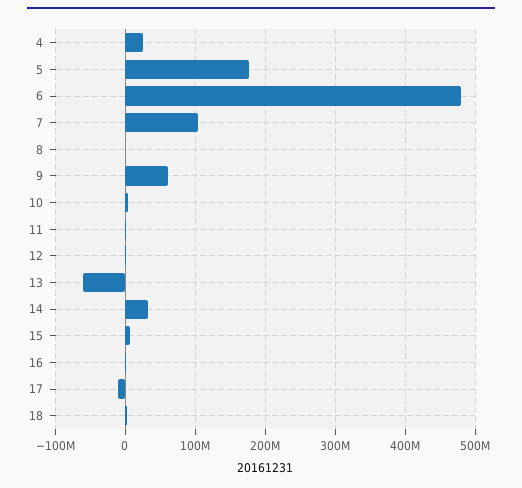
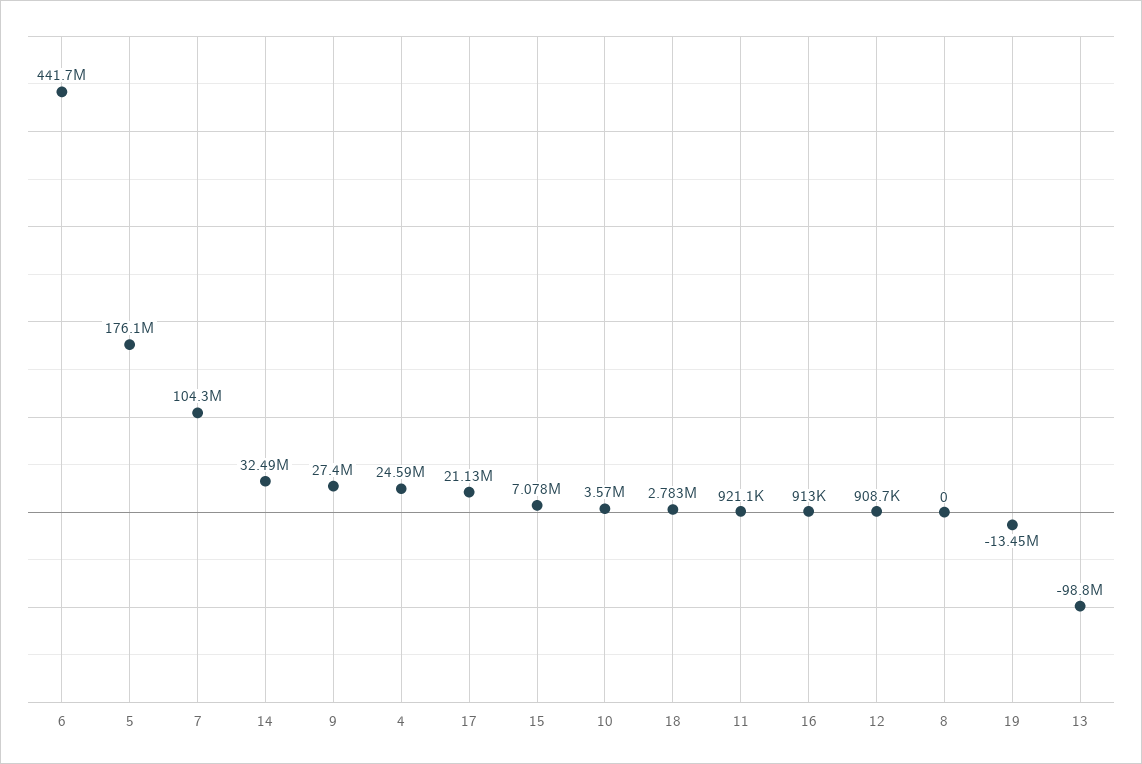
  {
    "4": 24590000,
    "5": 176100000,
-   "6": 480000000,
+   "6": 441700000,
    "7": 104300000,
    "8": 0,
-   "9": 60000000,
+   "9": 27400000,
    "10": 3570000,
    "11": 921100,
    "12": 908700,
-   "13": -60000000,
+   "13": -98800000,
    "14": 32490000,
    "15": 7078000,
    "16": 913000,
-   "17": -10000000,
+   "17": 21130000,
-   "18": 2783000
+   "18": 2783000,
+   "19": -13450000
  }

